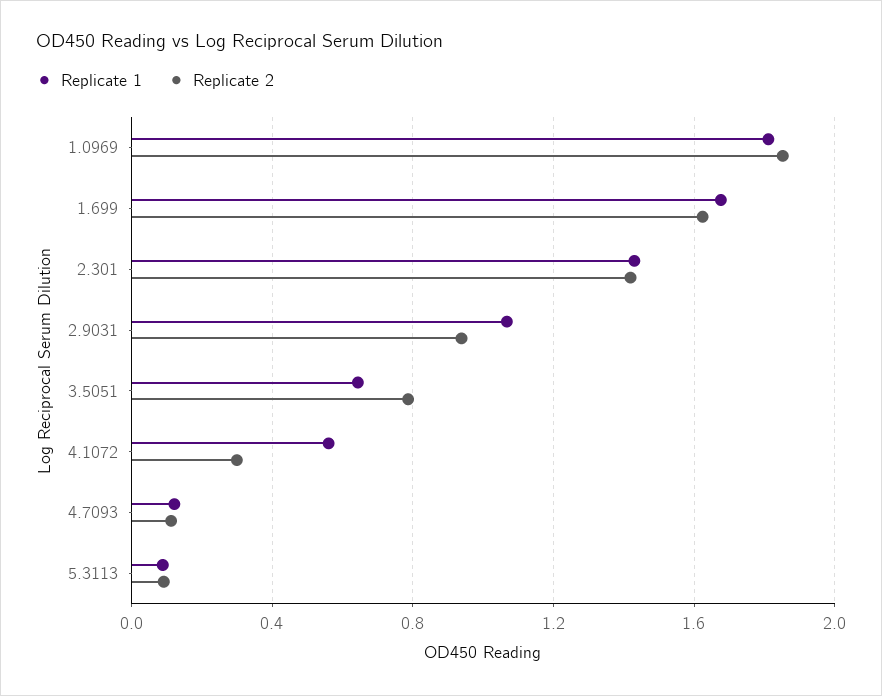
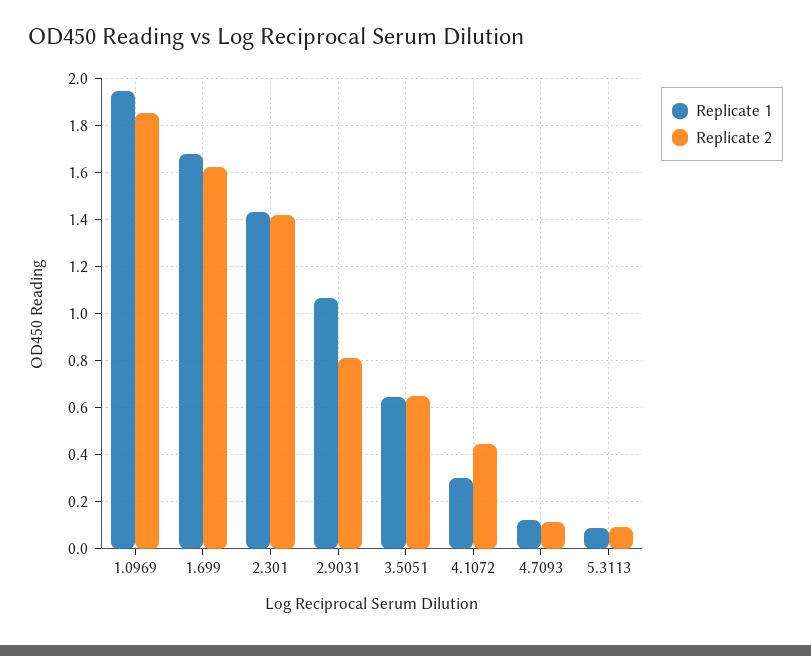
  {
    "Replicate 1": {
-     "1.0969": 1.8,
+     "1.0969": 1.95,
      "1.699": 1.7,
      "2.301": 1.45,
      "2.9031": 1.05,
      "3.5051": 0.65,
-     "4.1072": 0.55,
+     "4.1072": 0.3,
      "4.7093": 0.1,
      "5.3113": 0.1
    },
    "Replicate 2": {
      "1.0969": 1.85,
      "1.699": 1.6,
      "2.301": 1.4,
-     "2.9031": 0.95,
+     "2.9031": 0.8,
-     "3.5051": 0.8,
+     "3.5051": 0.65,
-     "4.1072": 0.3,
+     "4.1072": 0.45,
      "4.7093": 0.1,
      "5.3113": 0.1
    }
  }

